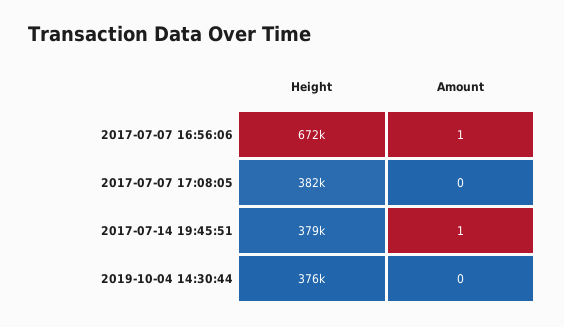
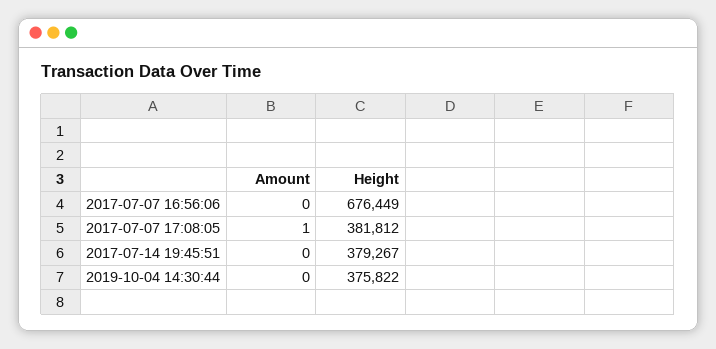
  {
    "Height": {
-     "2017-07-07 16:56:06": 672000,
+     "2017-07-07 16:56:06": 676449,
      "2017-07-07 17:08:05": 381812,
      "2017-07-14 19:45:51": 379267,
      "2019-10-04 14:30:44": 375822
    },
    "Amount": {
-     "2017-07-07 16:56:06": 1,
+     "2017-07-07 16:56:06": 0,
-     "2017-07-07 17:08:05": 0,
+     "2017-07-07 17:08:05": 1,
-     "2017-07-14 19:45:51": 1,
+     "2017-07-14 19:45:51": 0,
      "2019-10-04 14:30:44": 0
    }
  }

